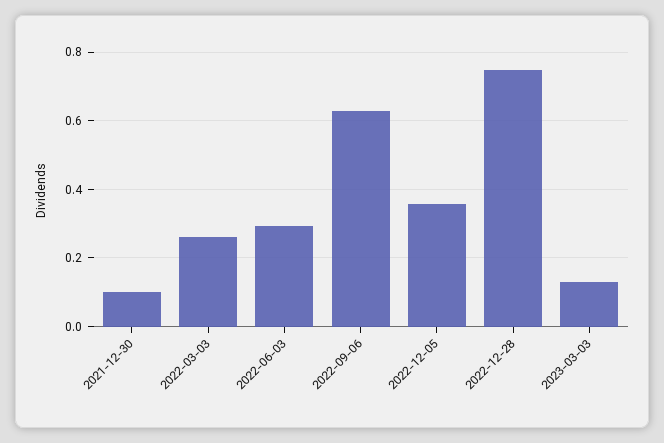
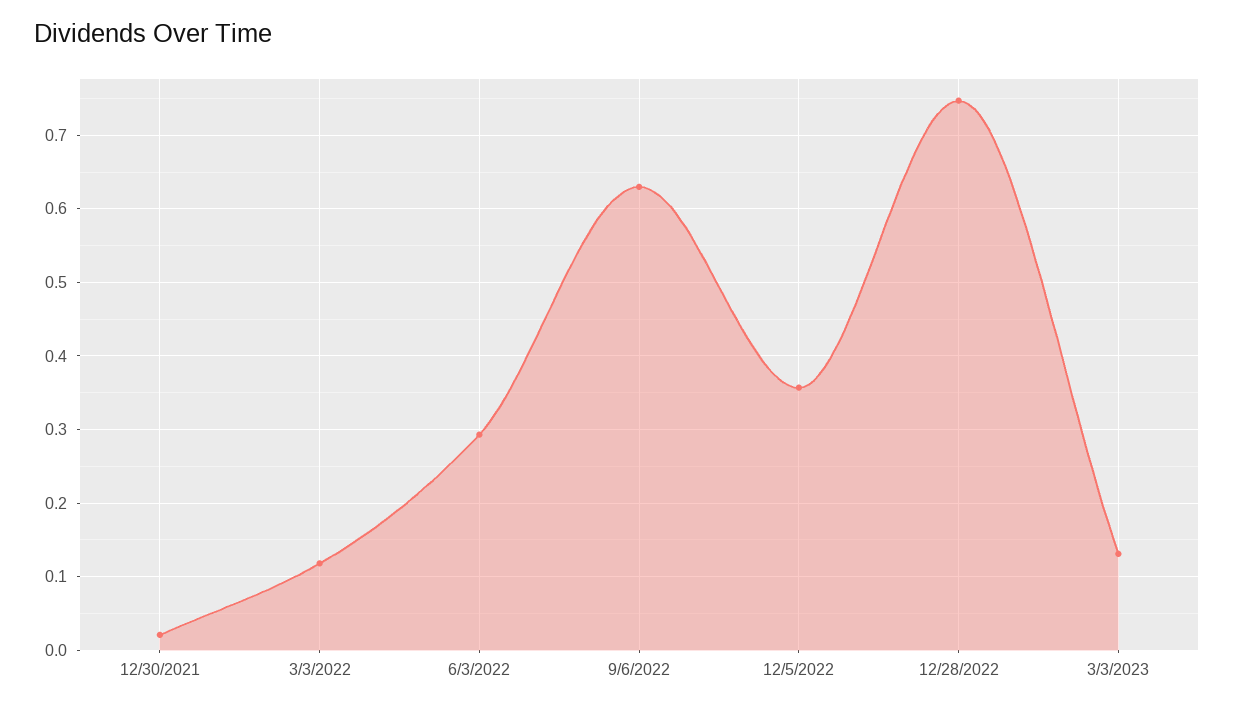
  {
-   "2021-12-30": 0.1,
+   "2021-12-30": 0.02,
-   "2022-03-03": 0.26,
+   "2022-03-03": 0.12,
    "2022-06-03": 0.29,
    "2022-09-06": 0.63,
    "2022-12-05": 0.36,
    "2022-12-28": 0.75,
    "2023-03-03": 0.13
  }

